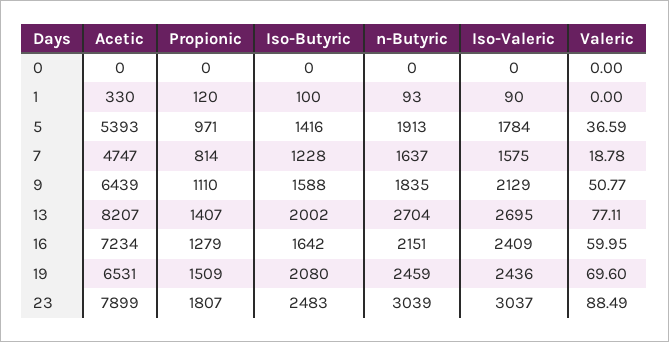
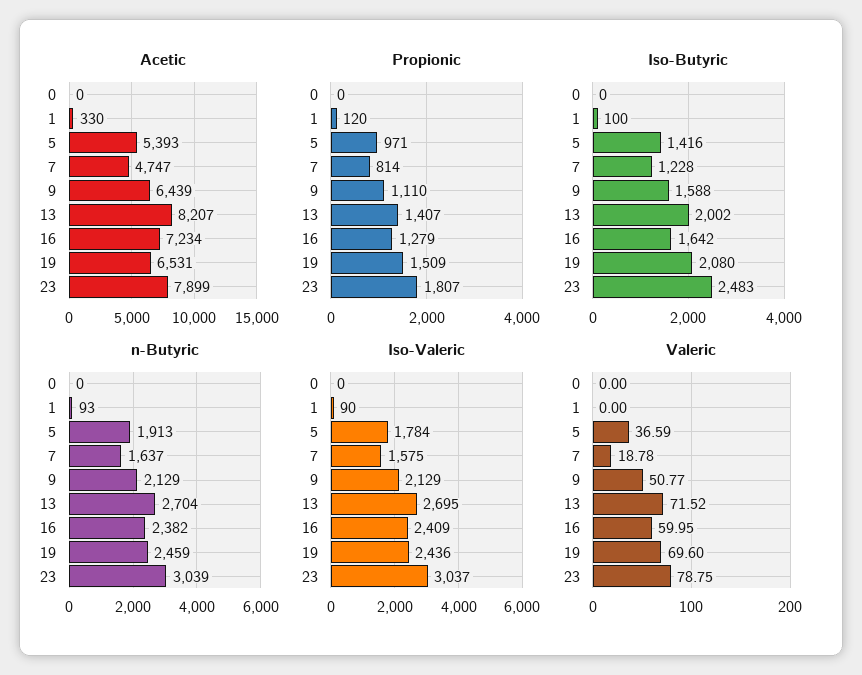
  {
    "Acetic": {
      "0": 0,
      "1": 330,
      "5": 5393,
      "7": 4747,
      "9": 6439,
      "13": 8207,
      "16": 7234,
      "19": 6531,
      "23": 7899
    },
    "Propionic": {
      "0": 0,
      "1": 120,
      "5": 971,
      "7": 814,
      "9": 1110,
      "13": 1407,
      "16": 1279,
      "19": 1509,
      "23": 1807
    },
    "Iso-Butyric": {
      "0": 0,
      "1": 100,
      "5": 1416,
      "7": 1228,
      "9": 1588,
      "13": 2002,
      "16": 1642,
      "19": 2080,
      "23": 2483
    },
    "n-Butyric": {
      "0": 0,
      "1": 93,
      "5": 1913,
      "7": 1637,
-     "9": 1835,
+     "9": 2129,
      "13": 2704,
-     "16": 2151,
+     "16": 2382,
      "19": 2459,
      "23": 3039
    },
    "Iso-Valeric": {
      "0": 0,
      "1": 90,
      "5": 1784,
      "7": 1575,
      "9": 2129,
      "13": 2695,
      "16": 2409,
      "19": 2436,
      "23": 3037
    },
    "Valeric": {
      "0": 0,
      "1": 0,
      "5": 36.59,
      "7": 18.78,
      "9": 50.77,
-     "13": 77.11,
+     "13": 71.52,
      "16": 59.95,
      "19": 69.6,
-     "23": 88.49
+     "23": 78.75
    }
  }

